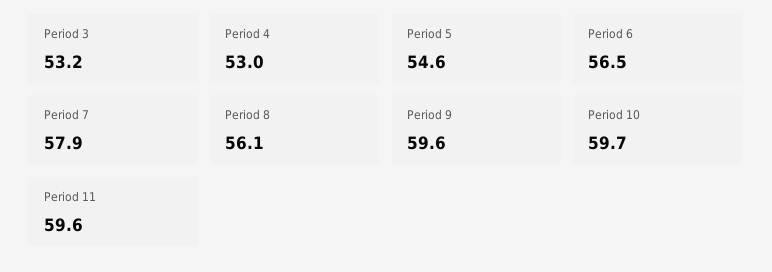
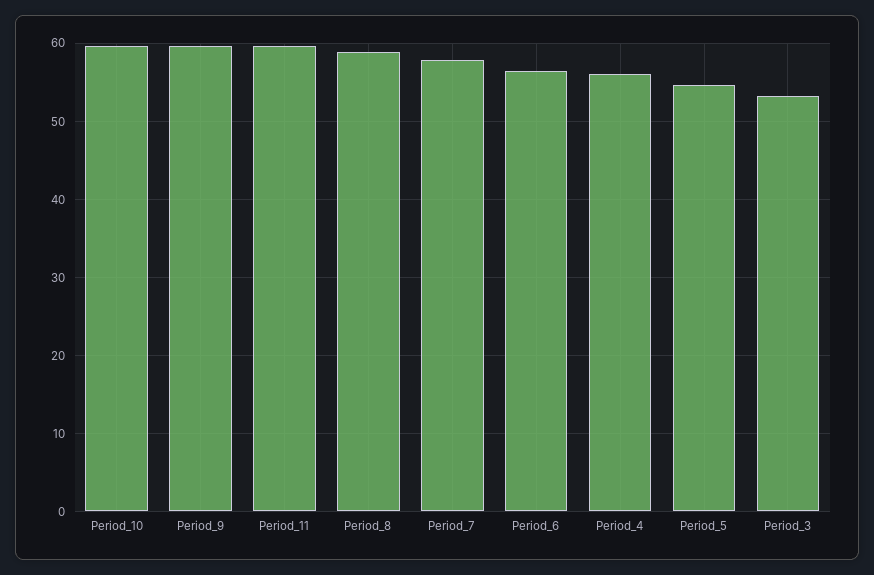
  {
    "Period 3": 53.2,
-   "Period 4": 53,
+   "Period 4": 56,
    "Period 5": 54.6,
    "Period 6": 56.5,
    "Period 7": 57.9,
-   "Period 8": 56.1,
+   "Period 8": 59,
    "Period 9": 59.6,
    "Period 10": 59.7,
    "Period 11": 59.6
  }

